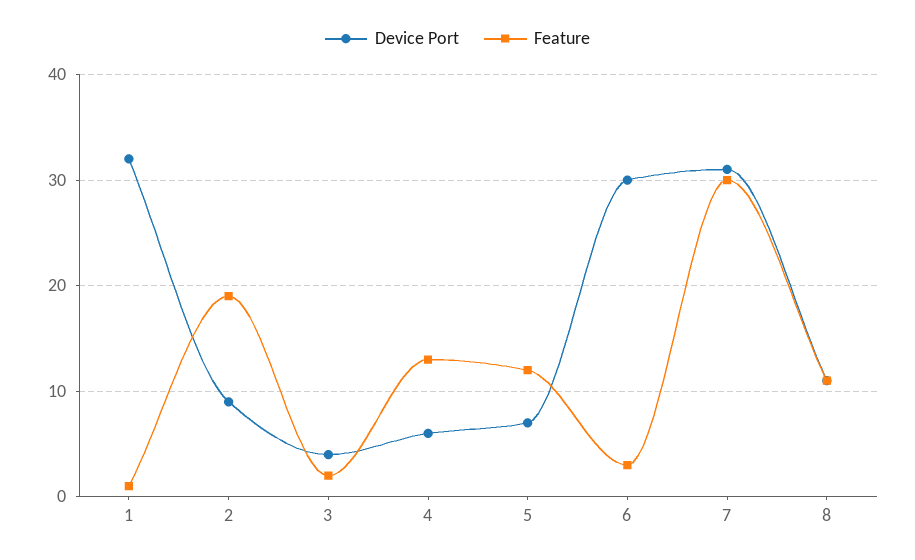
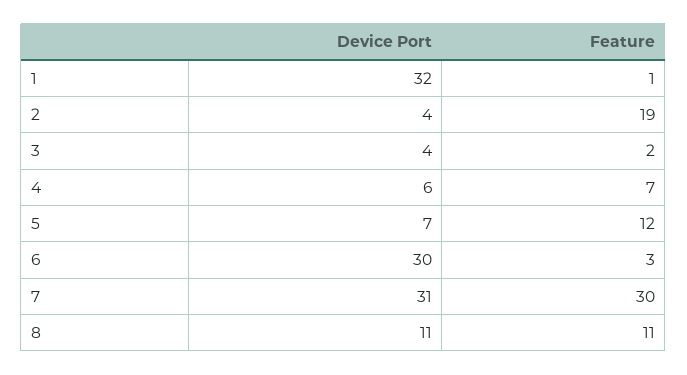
  {
    "Device Port": {
      "1": 32,
-     "2": 9,
+     "2": 4,
      "3": 4,
      "4": 6,
      "5": 7,
      "6": 30,
      "7": 31,
      "8": 11
    },
    "Feature": {
      "1": 1,
      "2": 19,
      "3": 2,
-     "4": 13,
+     "4": 7,
      "5": 12,
      "6": 3,
      "7": 30,
      "8": 11
    }
  }

